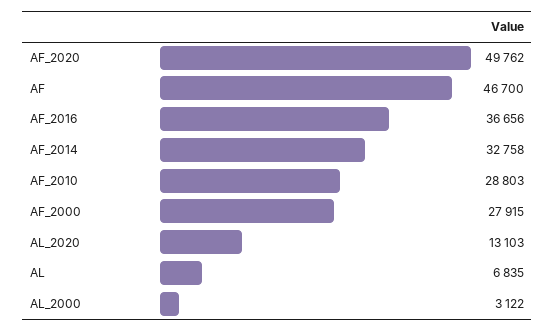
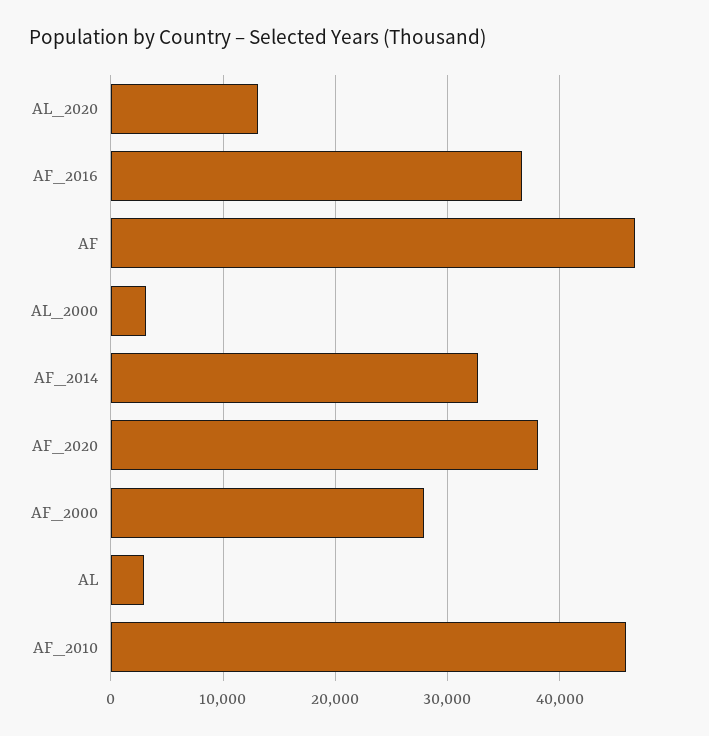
  {
-   "AF_2020": 49762,
+   "AF_2020": 38000,
    "AF": 46700,
    "AF_2016": 36656,
    "AF_2014": 32758,
-   "AF_2010": 28803,
+   "AF_2010": 46000,
    "AF_2000": 27915,
    "AL_2020": 13103,
-   "AL": 6835,
+   "AL": 3000,
    "AL_2000": 3122
  }

